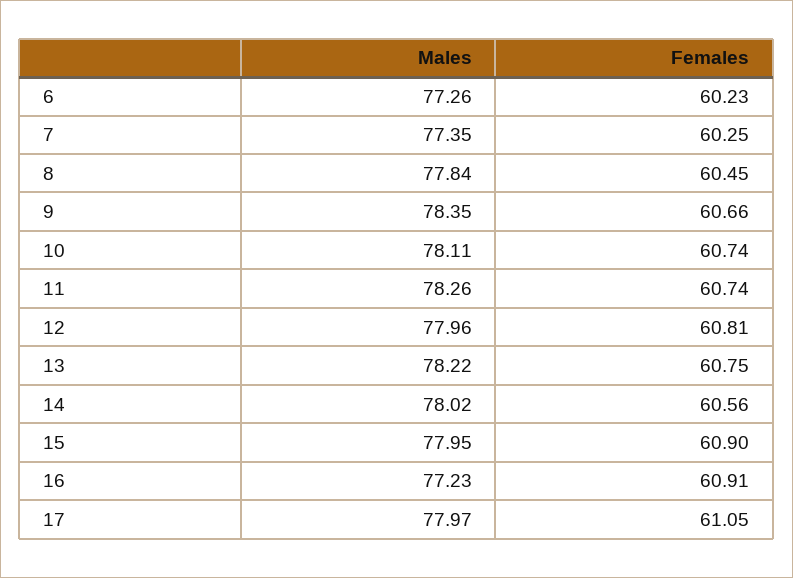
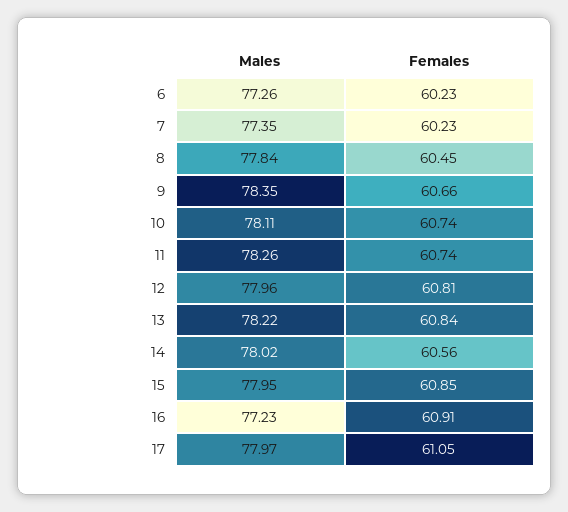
  {
    "Males": {
      "6": 77.26,
      "7": 77.35,
      "8": 77.84,
      "9": 78.35,
      "10": 78.11,
      "11": 78.26,
      "12": 77.96,
      "13": 78.22,
      "14": 78.02,
      "15": 77.95,
      "16": 77.23,
      "17": 77.97
    },
    "Females": {
      "6": 60.23,
-     "7": 60.25,
+     "7": 60.23,
      "8": 60.45,
      "9": 60.66,
      "10": 60.74,
      "11": 60.74,
      "12": 60.81,
-     "13": 60.75,
+     "13": 60.84,
      "14": 60.56,
-     "15": 60.9,
+     "15": 60.85,
      "16": 60.91,
      "17": 61.05
    }
  }

